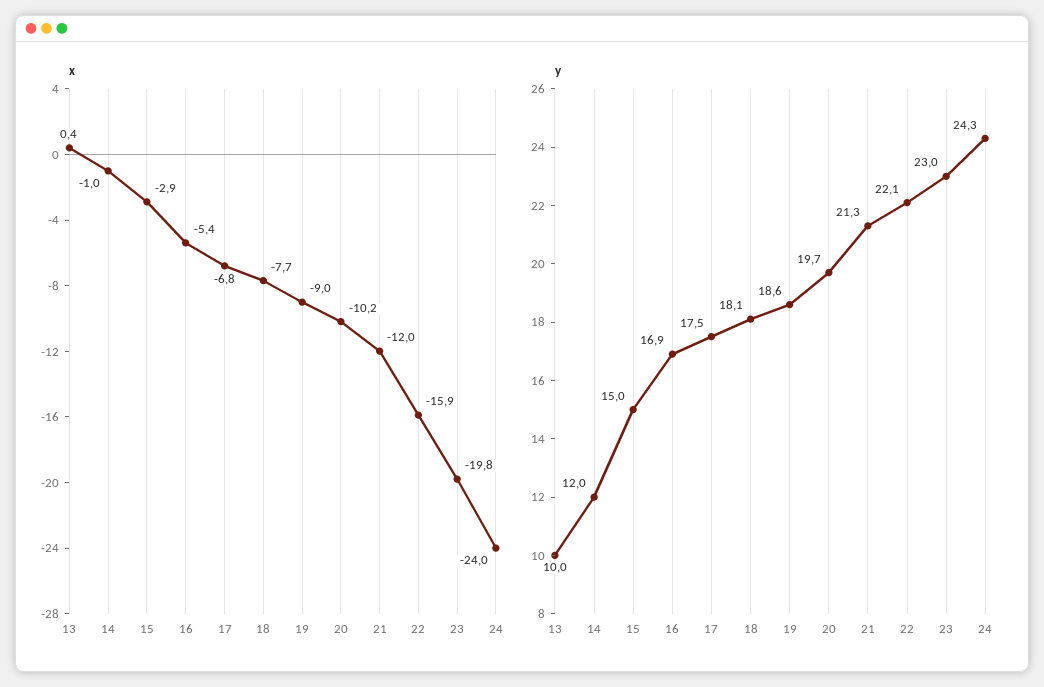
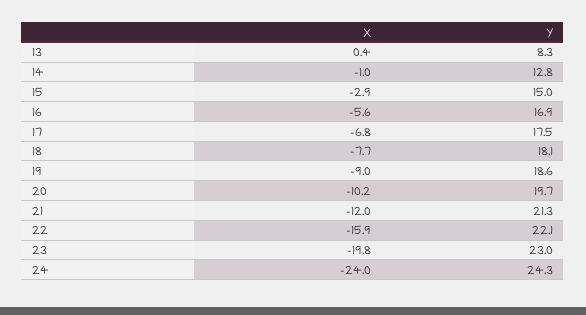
  {
    "x": {
      "13": 0.4,
      "14": -1,
      "15": -2.9,
-     "16": -5.4,
+     "16": -5.6,
      "17": -6.8,
      "18": -7.7,
      "19": -9,
      "20": -10.2,
      "21": -12,
      "22": -15.9,
      "23": -19.8,
      "24": -24
    },
    "y": {
-     "13": 10,
+     "13": 8.3,
-     "14": 12,
+     "14": 12.8,
      "15": 15,
      "16": 16.9,
      "17": 17.5,
      "18": 18.1,
      "19": 18.6,
      "20": 19.7,
      "21": 21.3,
      "22": 22.1,
      "23": 23,
      "24": 24.3
    }
  }

